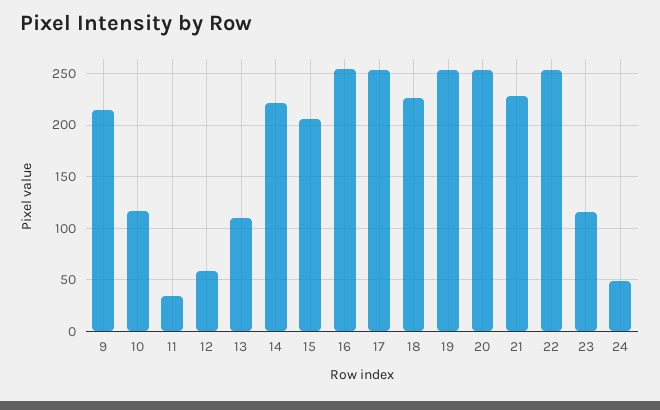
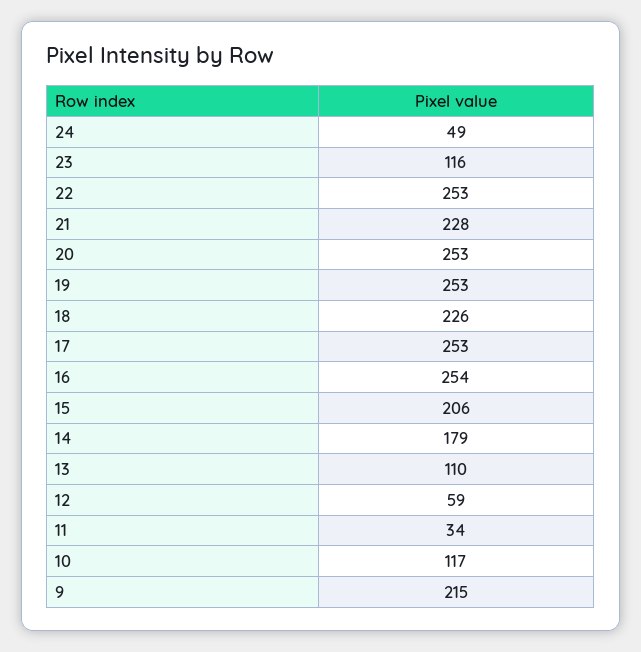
  {
    "9": 215,
    "10": 117,
    "11": 34,
    "12": 59,
    "13": 110,
-   "14": 220,
+   "14": 179,
    "15": 206,
    "16": 254,
    "17": 253,
    "18": 226,
    "19": 253,
    "20": 253,
    "21": 228,
    "22": 253,
    "23": 116,
    "24": 49
  }

